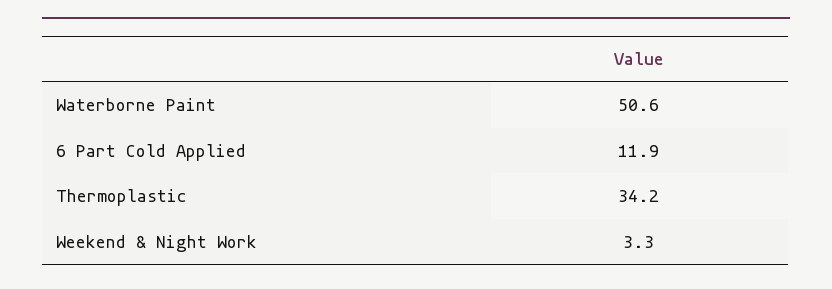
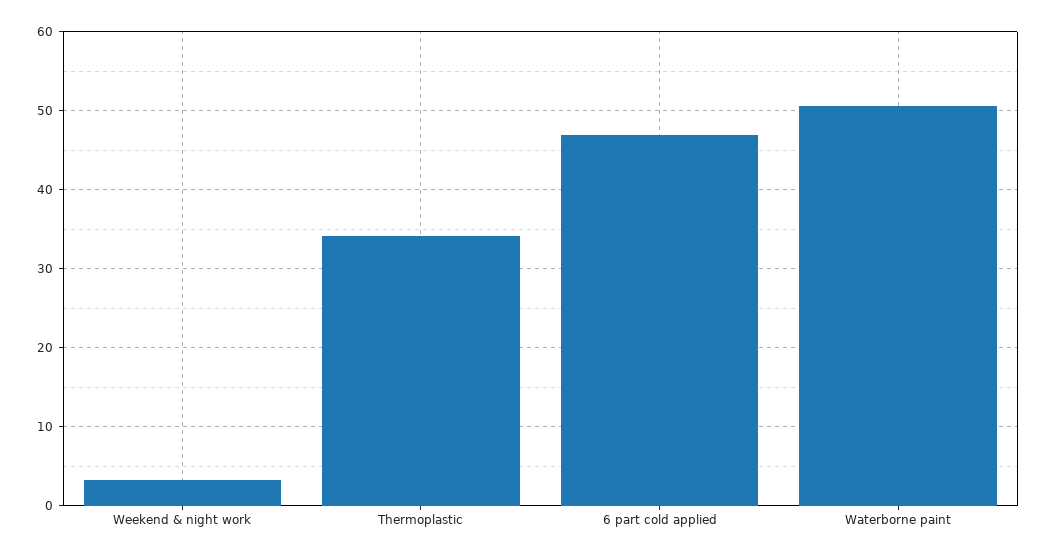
  {
    "Waterborne Paint": 50.6,
-   "6 Part Cold Applied": 11.9,
+   "6 Part Cold Applied": 47,
    "Thermoplastic": 34.2,
    "Weekend & Night Work": 3.3
  }

